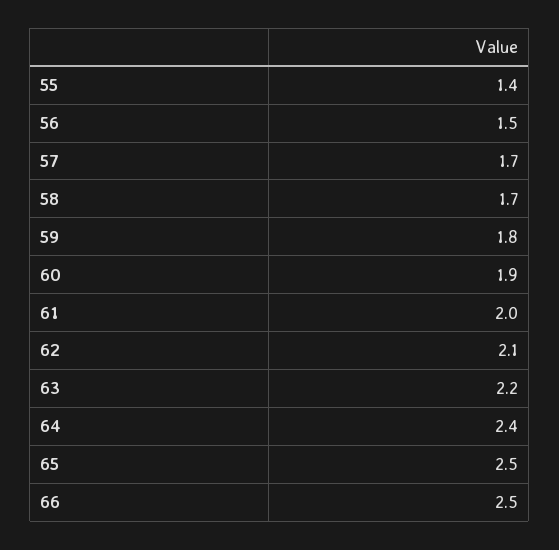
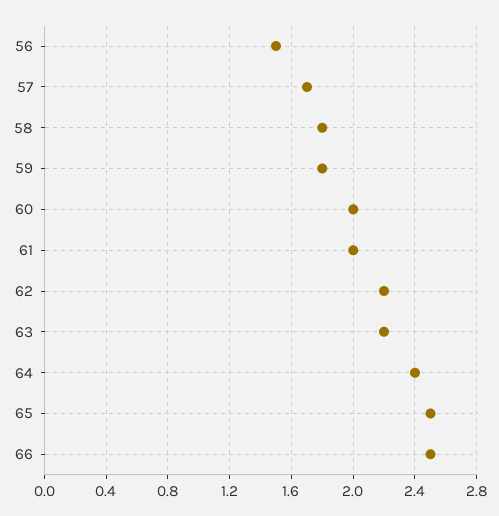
  {
-   "55": 1.4,
    "56": 1.5,
    "57": 1.7,
-   "58": 1.7,
+   "58": 1.8,
    "59": 1.8,
-   "60": 1.9,
+   "60": 2,
    "61": 2,
-   "62": 2.1,
+   "62": 2.2,
    "63": 2.2,
    "64": 2.4,
    "65": 2.5,
    "66": 2.5
  }

